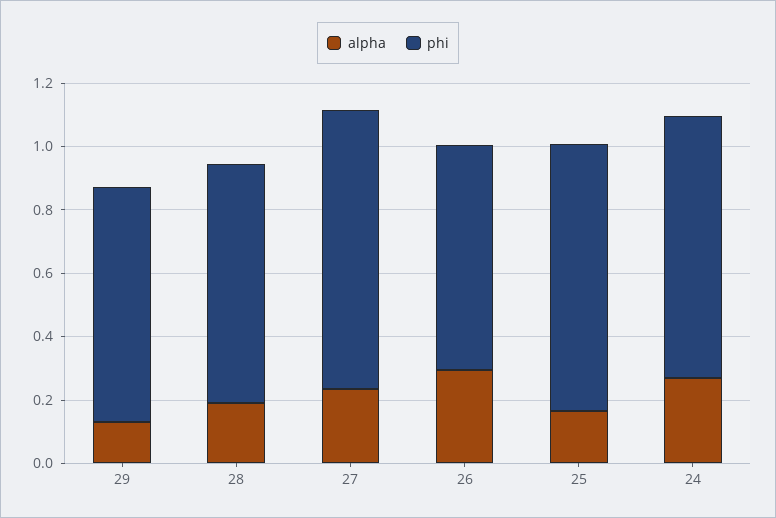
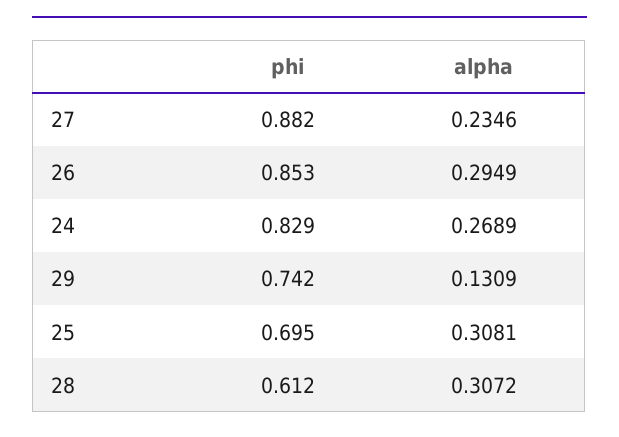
  {
    "alpha": {
      "29": 0.1309,
-     "28": 0.2,
+     "28": 0.3072,
      "27": 0.2346,
      "26": 0.2949,
-     "25": 0.15,
+     "25": 0.3081,
      "24": 0.2689
    },
    "phi": {
      "29": 0.742,
-     "28": 0.75,
+     "28": 0.612,
      "27": 0.882,
-     "26": 0.7,
+     "26": 0.853,
-     "25": 0.85,
+     "25": 0.695,
      "24": 0.829
    }
  }

